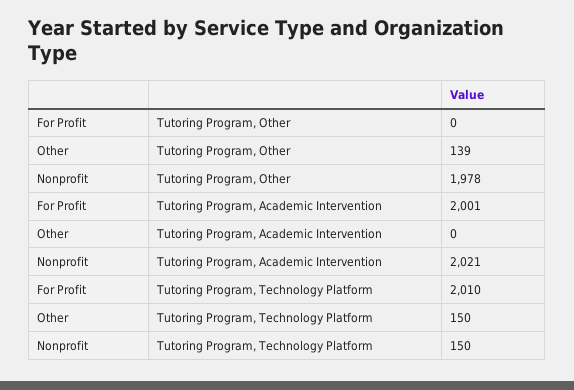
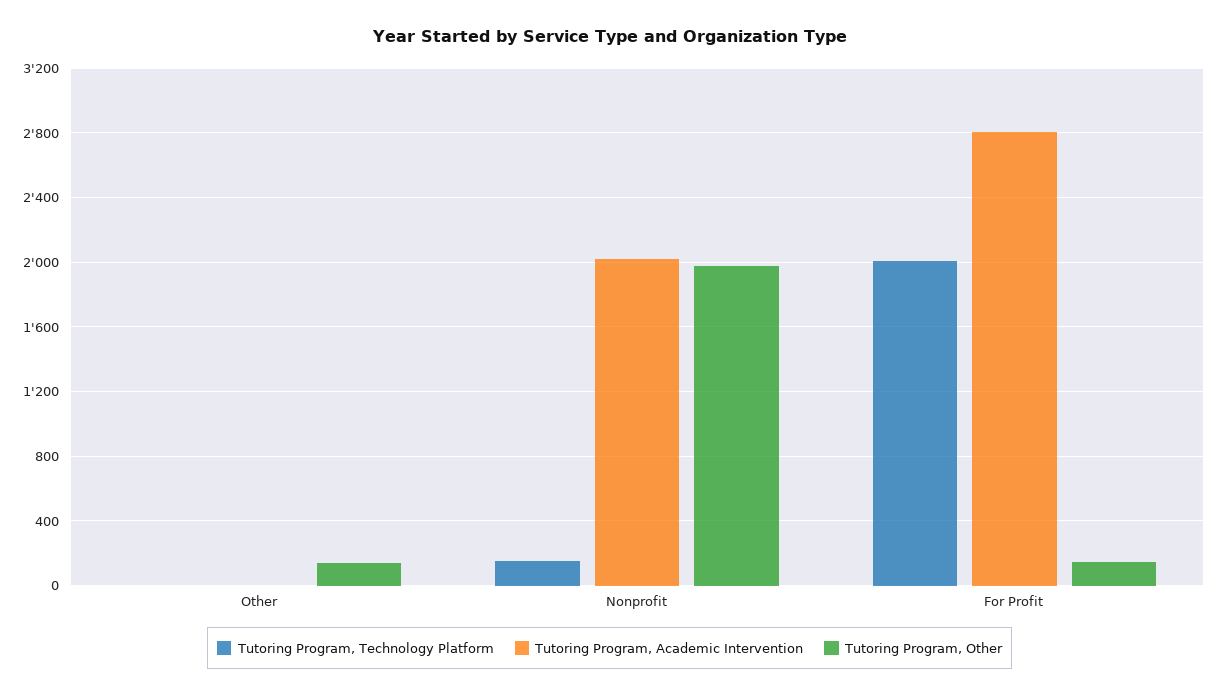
  {
    "Tutoring Program, Other": {
-     "For Profit": 0,
+     "For Profit": 150,
      "Other": 139,
      "Nonprofit": 1978
    },
    "Tutoring Program, Academic Intervention": {
-     "For Profit": 2001,
+     "For Profit": 2800,
      "Other": 0,
      "Nonprofit": 2021
    },
    "Tutoring Program, Technology Platform": {
      "For Profit": 2010,
-     "Other": 150,
+     "Other": 0,
      "Nonprofit": 150
    }
  }

